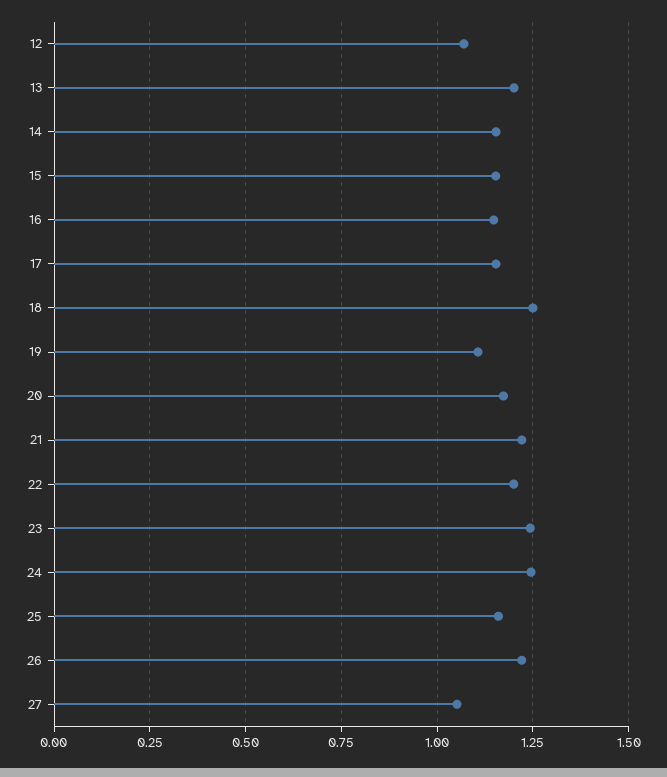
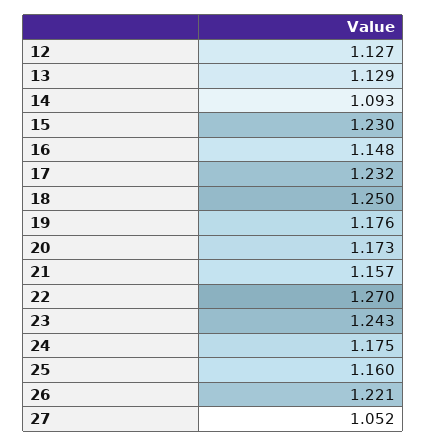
  {
-   "12": 1.075,
+   "12": 1.127,
-   "13": 1.2,
+   "13": 1.129,
-   "14": 1.15,
+   "14": 1.093,
-   "15": 1.15,
+   "15": 1.23,
    "16": 1.148,
-   "17": 1.15,
+   "17": 1.232,
    "18": 1.25,
-   "19": 1.1,
+   "19": 1.176,
    "20": 1.173,
-   "21": 1.225,
+   "21": 1.157,
-   "22": 1.2,
+   "22": 1.27,
    "23": 1.243,
-   "24": 1.25,
+   "24": 1.175,
    "25": 1.16,
    "26": 1.221,
    "27": 1.052
  }

